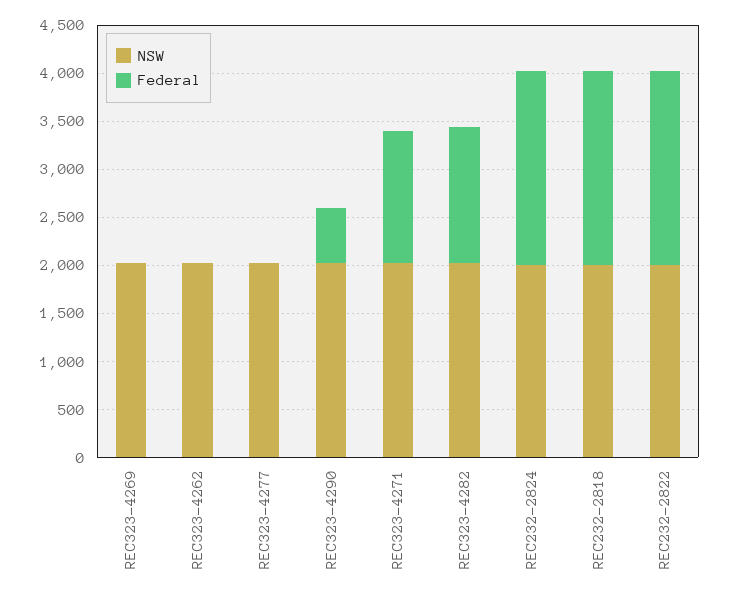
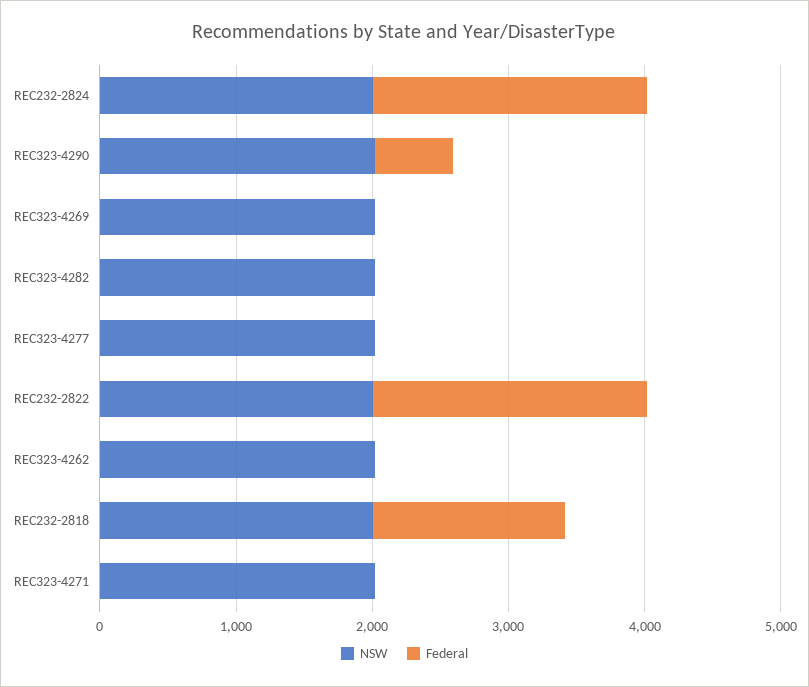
  {
    "NSW": {
      "REC323-4269": 2000,
      "REC323-4262": 2000,
      "REC323-4277": 2000,
      "REC323-4290": 2000,
      "REC323-4271": 2000,
      "REC323-4282": 2000,
      "REC232-2824": 2000,
      "REC232-2818": 2000,
      "REC232-2822": 2000
    },
    "Federal": {
      "REC323-4269": 0,
      "REC323-4262": 0,
      "REC323-4277": 0,
      "REC323-4290": 600,
-     "REC323-4271": 1400,
+     "REC323-4271": 0,
-     "REC323-4282": 1400,
+     "REC323-4282": 0,
      "REC232-2824": 2000,
-     "REC232-2818": 2000,
+     "REC232-2818": 1400,
      "REC232-2822": 2000
    }
  }

